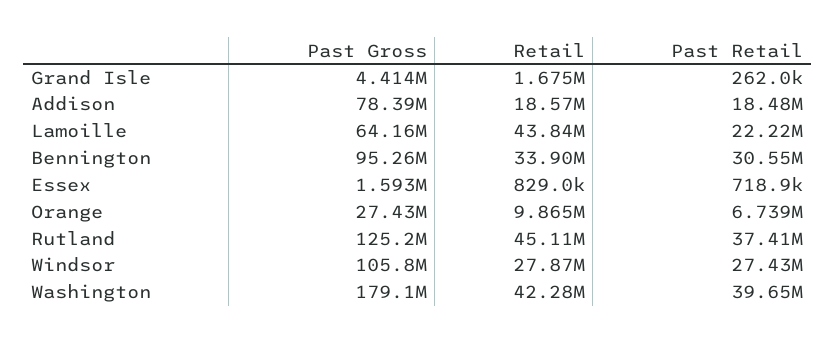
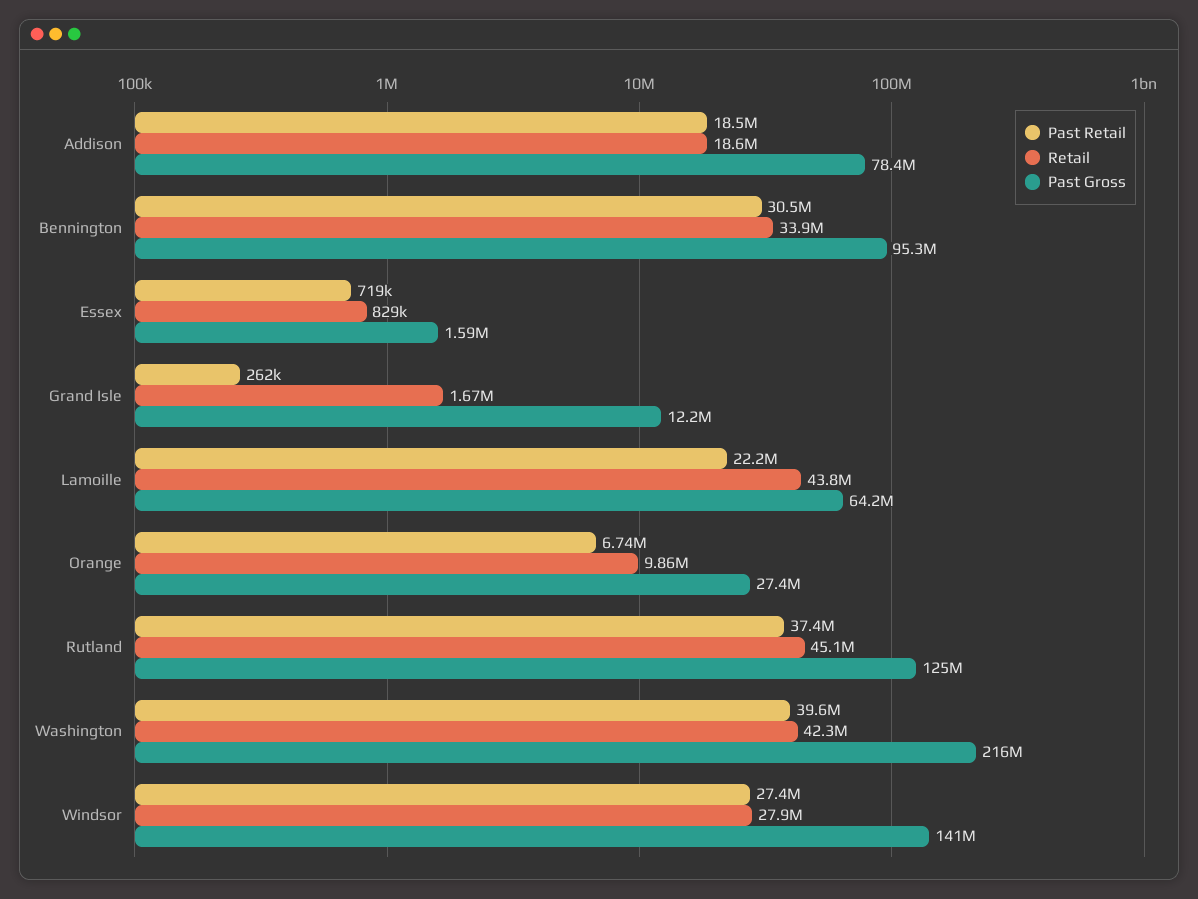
  {
    "Past Gross": {
-     "Grand Isle": 4414000,
+     "Grand Isle": 12200000,
      "Addison": 78390000,
      "Lamoille": 64160000,
      "Bennington": 95260000,
      "Essex": 1593000,
      "Orange": 27430000,
      "Rutland": 125200000,
-     "Windsor": 105800000,
+     "Windsor": 141000000,
-     "Washington": 179100000
+     "Washington": 216000000
    },
    "Retail": {
      "Grand Isle": 1675000,
      "Addison": 18570000,
      "Lamoille": 43840000,
      "Bennington": 33900000,
      "Essex": 829000,
      "Orange": 9865000,
      "Rutland": 45110000,
      "Windsor": 27870000,
      "Washington": 42280000
    },
    "Past Retail": {
      "Grand Isle": 262000,
      "Addison": 18480000,
      "Lamoille": 22220000,
      "Bennington": 30550000,
      "Essex": 718900,
      "Orange": 6739000,
      "Rutland": 37410000,
      "Windsor": 27430000,
      "Washington": 39650000
    }
  }

